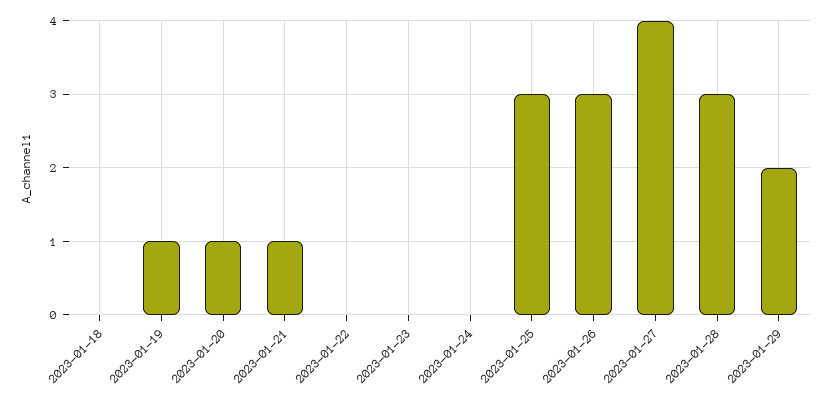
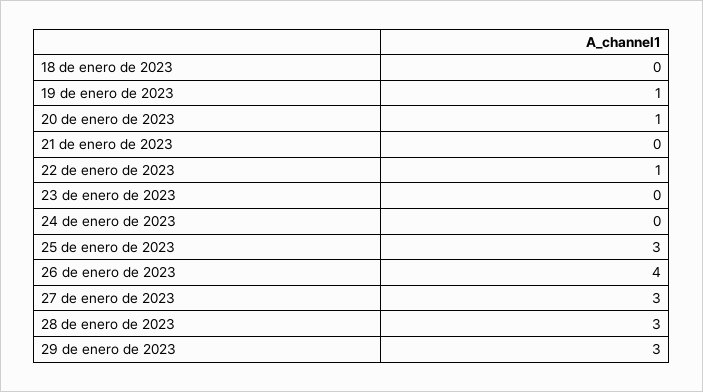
  {
    "2023-01-18": 0,
    "2023-01-19": 1,
    "2023-01-20": 1,
-   "2023-01-21": 1,
+   "2023-01-21": 0,
-   "2023-01-22": 0,
+   "2023-01-22": 1,
    "2023-01-23": 0,
    "2023-01-24": 0,
    "2023-01-25": 3,
-   "2023-01-26": 3,
+   "2023-01-26": 4,
-   "2023-01-27": 4,
+   "2023-01-27": 3,
    "2023-01-28": 3,
-   "2023-01-29": 2
+   "2023-01-29": 3
  }

